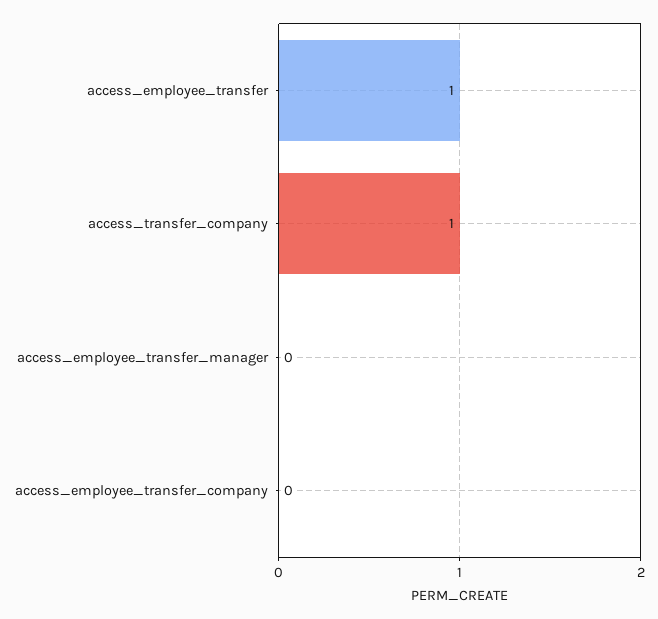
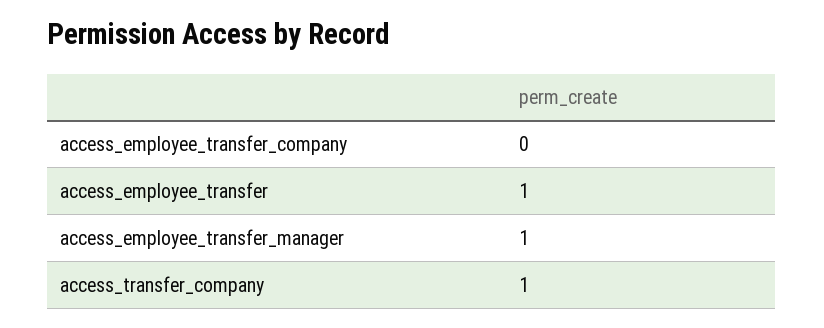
  {
    "access_employee_transfer": 1,
    "access_transfer_company": 1,
-   "access_employee_transfer_manager": 0,
+   "access_employee_transfer_manager": 1,
    "access_employee_transfer_company": 0
  }

